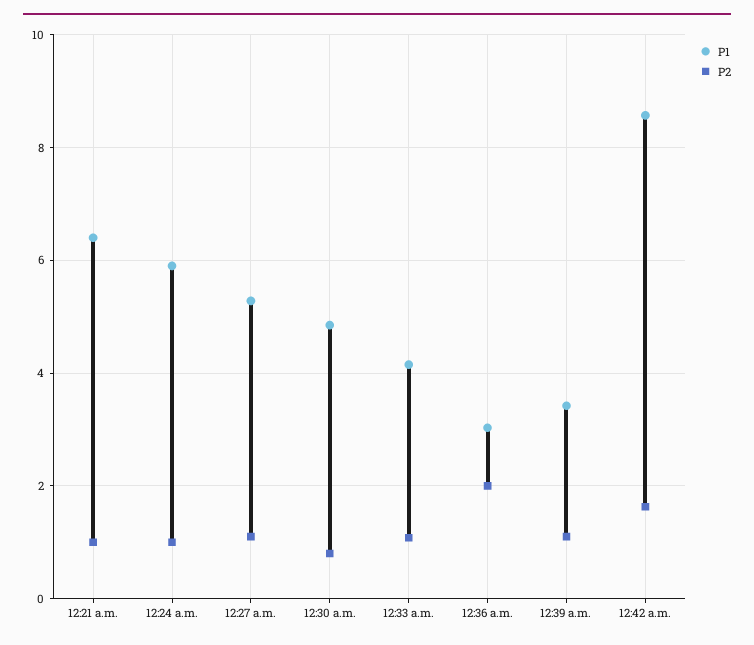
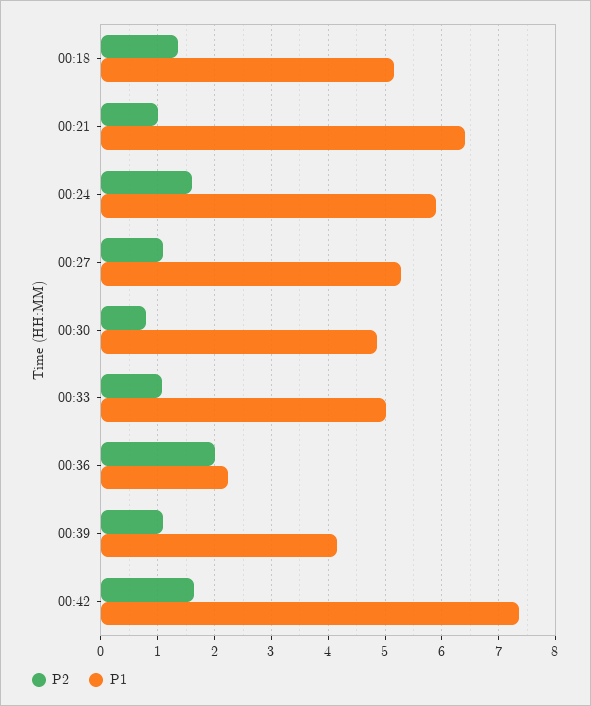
  {
    "P1": {
      "12:21 a.m.": 6.4,
      "12:24 a.m.": 6,
      "12:27 a.m.": 5.2,
      "12:30 a.m.": 4.8,
-     "12:33 a.m.": 4.2,
+     "12:33 a.m.": 5,
-     "12:36 a.m.": 3,
+     "12:36 a.m.": 2.2,
-     "12:39 a.m.": 3.4,
+     "12:39 a.m.": 4.2,
-     "12:42 a.m.": 8.6
+     "12:42 a.m.": 7.4,
+     "00:18": 5.2
    },
    "P2": {
      "12:21 a.m.": 1,
-     "12:24 a.m.": 1,
+     "12:24 a.m.": 1.6,
      "12:27 a.m.": 1.2,
      "12:30 a.m.": 0.8,
      "12:33 a.m.": 1,
      "12:36 a.m.": 2,
      "12:39 a.m.": 1.2,
-     "12:42 a.m.": 1.6
+     "12:42 a.m.": 1.6,
+     "00:18": 1.4
    }
  }

